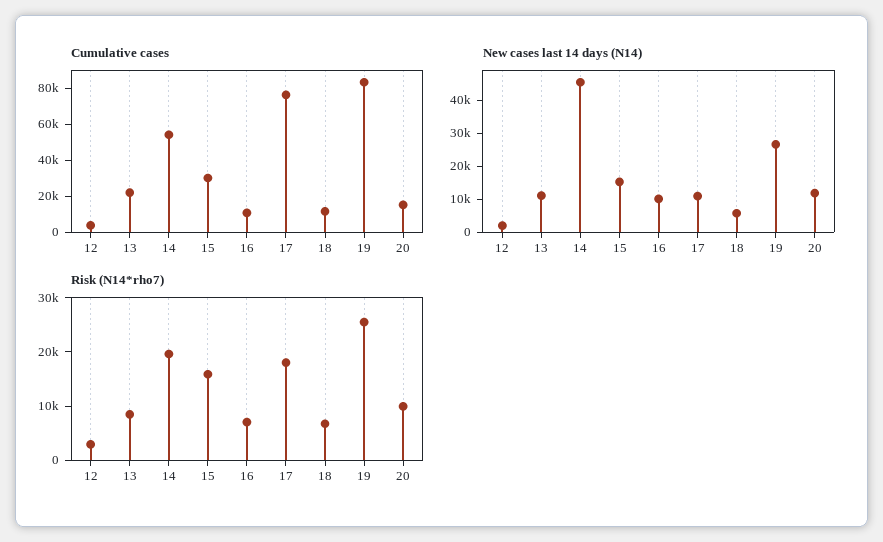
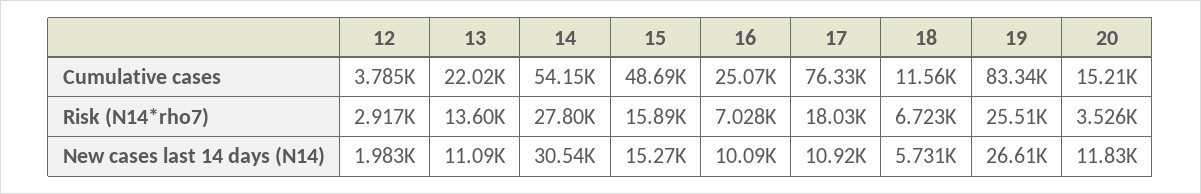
  {
    "Cumulative cases": {
      "12": 3785,
      "13": 22020,
      "14": 54150,
-     "15": 30000,
+     "15": 48690,
-     "16": 10000,
+     "16": 25070,
      "17": 76330,
      "18": 11560,
      "19": 83340,
      "20": 15210
    },
    "New cases last 14 days (N14)": {
      "12": 1983,
      "13": 11090,
-     "14": 45000,
+     "14": 30540,
      "15": 15270,
      "16": 10090,
      "17": 10920,
      "18": 5731,
      "19": 26610,
      "20": 11830
    },
    "Risk (N14*rho7)": {
      "12": 2917,
-     "13": 8000,
+     "13": 13600,
-     "14": 20000,
+     "14": 27800,
      "15": 15890,
      "16": 7028,
      "17": 18030,
      "18": 6723,
      "19": 25510,
-     "20": 10000
+     "20": 3526
    }
  }

